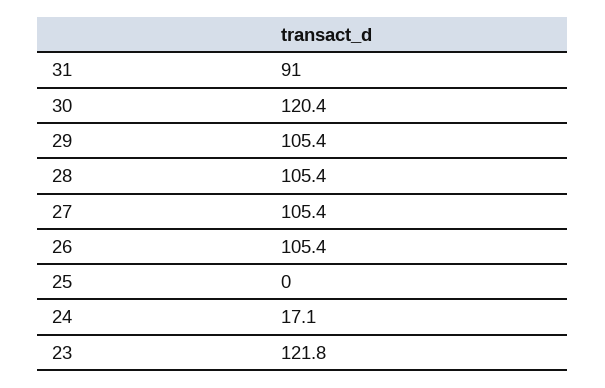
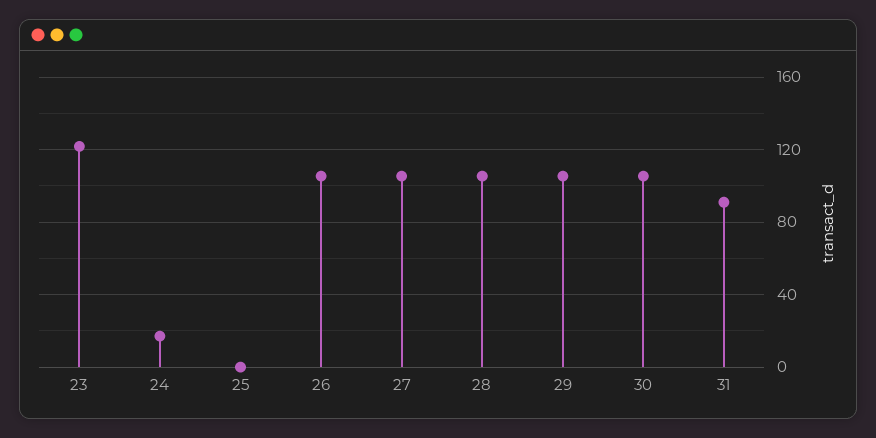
  {
    "31": 91,
-   "30": 120.4,
+   "30": 105,
    "29": 105.4,
    "28": 105.4,
    "27": 105.4,
    "26": 105.4,
    "25": 0,
    "24": 17.1,
    "23": 121.8
  }

